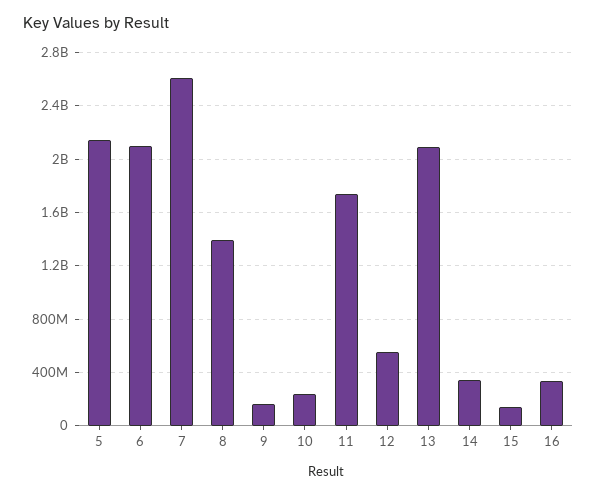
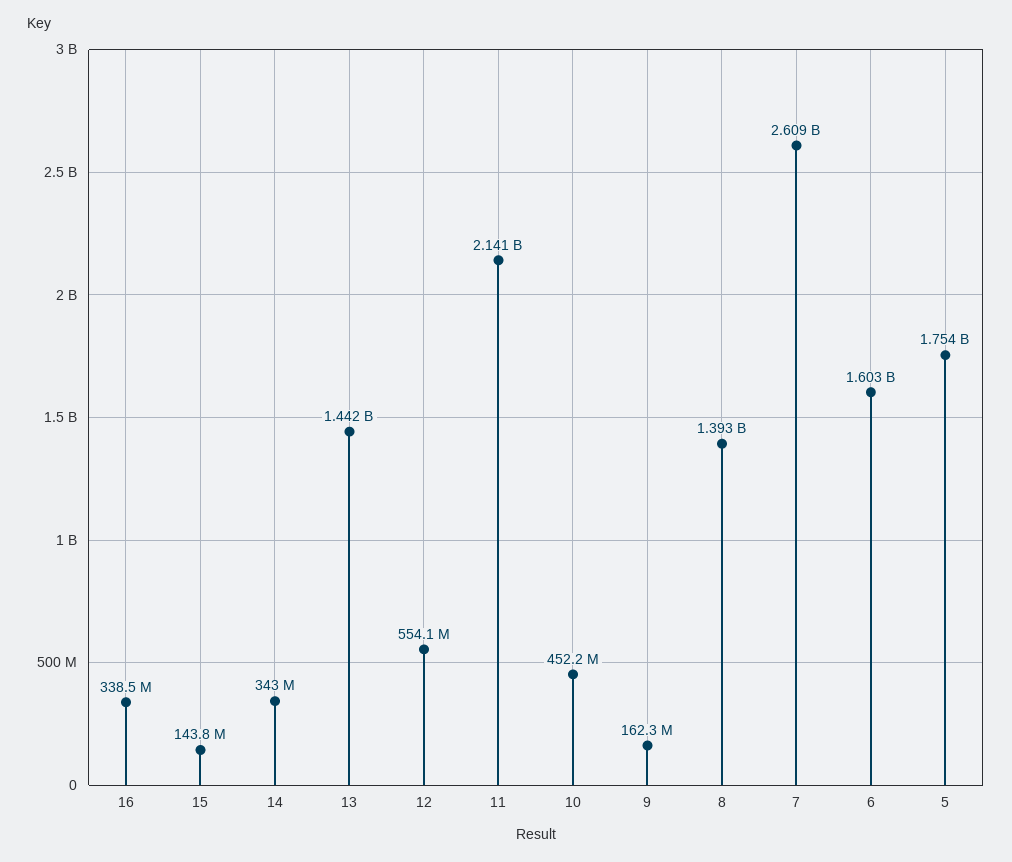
  {
-   "5": 2150000000,
+   "5": 1754000000,
-   "6": 2100000000,
+   "6": 1603000000,
    "7": 2609000000,
    "8": 1393000000,
    "9": 162300000,
-   "10": 250000000,
+   "10": 452200000,
-   "11": 1750000000,
+   "11": 2141000000,
    "12": 554100000,
-   "13": 2100000000,
+   "13": 1442000000,
    "14": 343000000,
    "15": 143800000,
    "16": 338500000
  }

